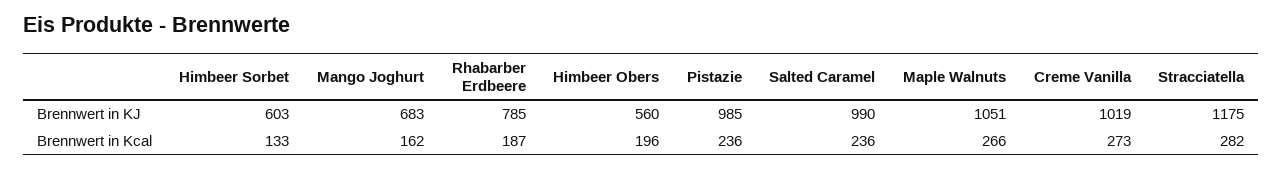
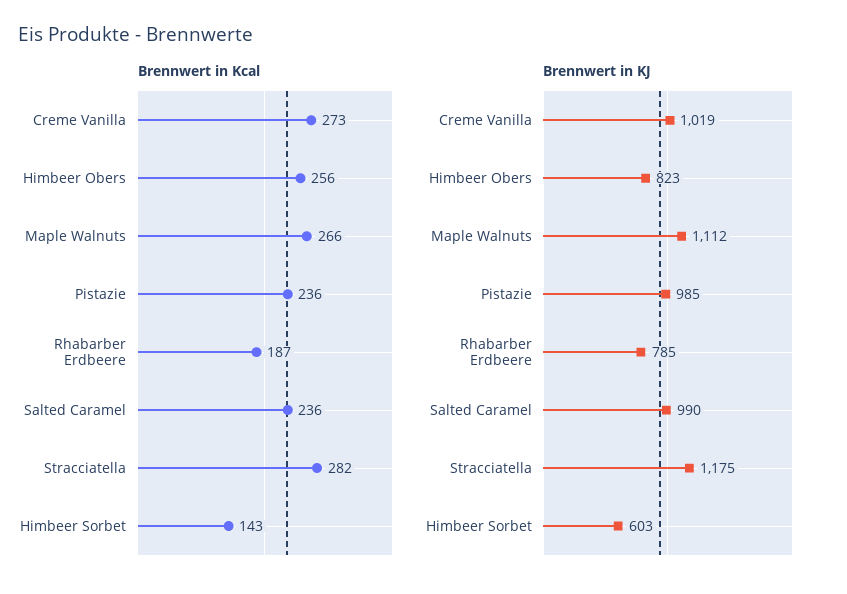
  {
    "Brennwert in KJ": {
      "Himbeer Sorbet": 603,
-     "Mango Joghurt": 683,
      "Rhabarber Erdbeere": 785,
-     "Himbeer Obers": 560,
+     "Himbeer Obers": 823,
      "Pistazie": 985,
      "Salted Caramel": 990,
-     "Maple Walnuts": 1051,
+     "Maple Walnuts": 1112,
      "Creme Vanilla": 1019,
      "Stracciatella": 1175
    },
    "Brennwert in Kcal": {
-     "Himbeer Sorbet": 133,
+     "Himbeer Sorbet": 143,
-     "Mango Joghurt": 162,
      "Rhabarber Erdbeere": 187,
-     "Himbeer Obers": 196,
+     "Himbeer Obers": 256,
      "Pistazie": 236,
      "Salted Caramel": 236,
      "Maple Walnuts": 266,
      "Creme Vanilla": 273,
      "Stracciatella": 282
    }
  }

